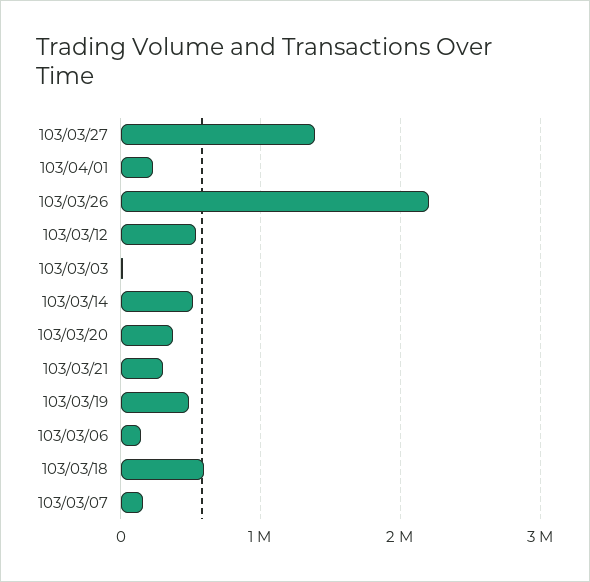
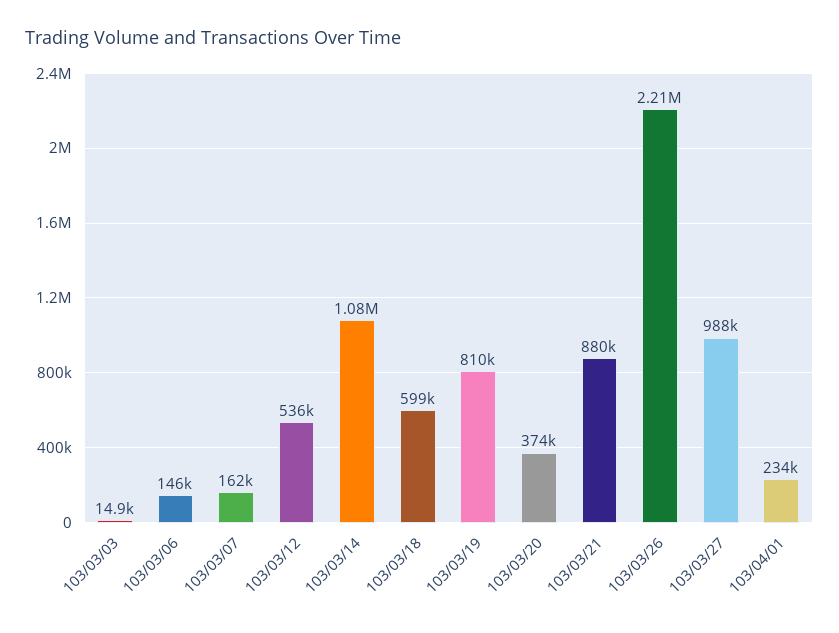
  {
-   "103/03/27": 1400000,
+   "103/03/27": 988000,
    "103/04/01": 234000,
    "103/03/26": 2210000,
    "103/03/12": 536000,
    "103/03/03": 14900,
-   "103/03/14": 500000,
+   "103/03/14": 1080000,
    "103/03/20": 374000,
-   "103/03/21": 300000,
+   "103/03/21": 880000,
-   "103/03/19": 500000,
+   "103/03/19": 810000,
    "103/03/06": 146000,
    "103/03/18": 599000,
    "103/03/07": 162000
  }

